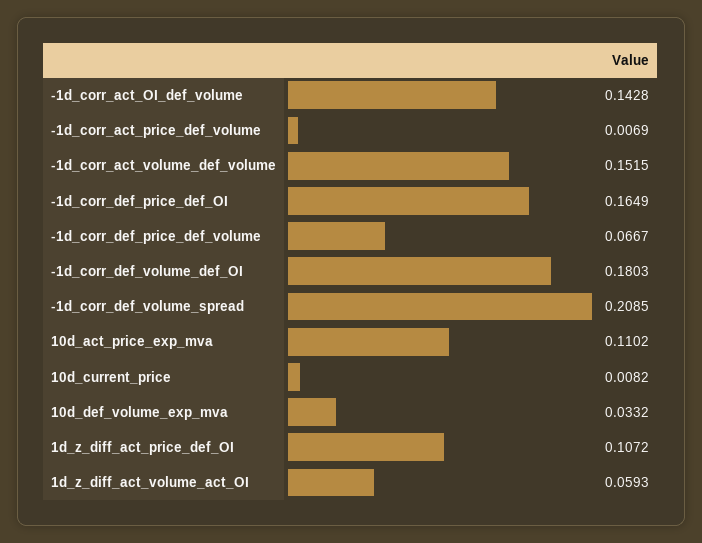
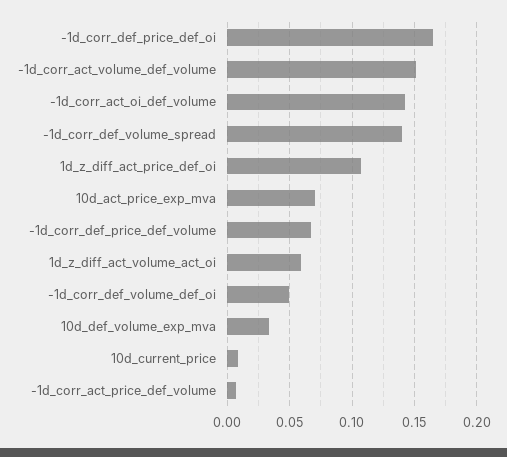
  {
    "-1d_corr_act_OI_def_volume": 0.1428,
    "-1d_corr_act_price_def_volume": 0.0069,
    "-1d_corr_act_volume_def_volume": 0.1515,
    "-1d_corr_def_price_def_OI": 0.1649,
    "-1d_corr_def_price_def_volume": 0.0667,
-   "-1d_corr_def_volume_def_OI": 0.1803,
+   "-1d_corr_def_volume_def_OI": 0.05,
-   "-1d_corr_def_volume_spread": 0.2085,
+   "-1d_corr_def_volume_spread": 0.14,
-   "10d_act_price_exp_mva": 0.1102,
+   "10d_act_price_exp_mva": 0.07,
    "10d_current_price": 0.0082,
    "10d_def_volume_exp_mva": 0.0332,
    "1d_z_diff_act_price_def_OI": 0.1072,
    "1d_z_diff_act_volume_act_OI": 0.0593
  }

